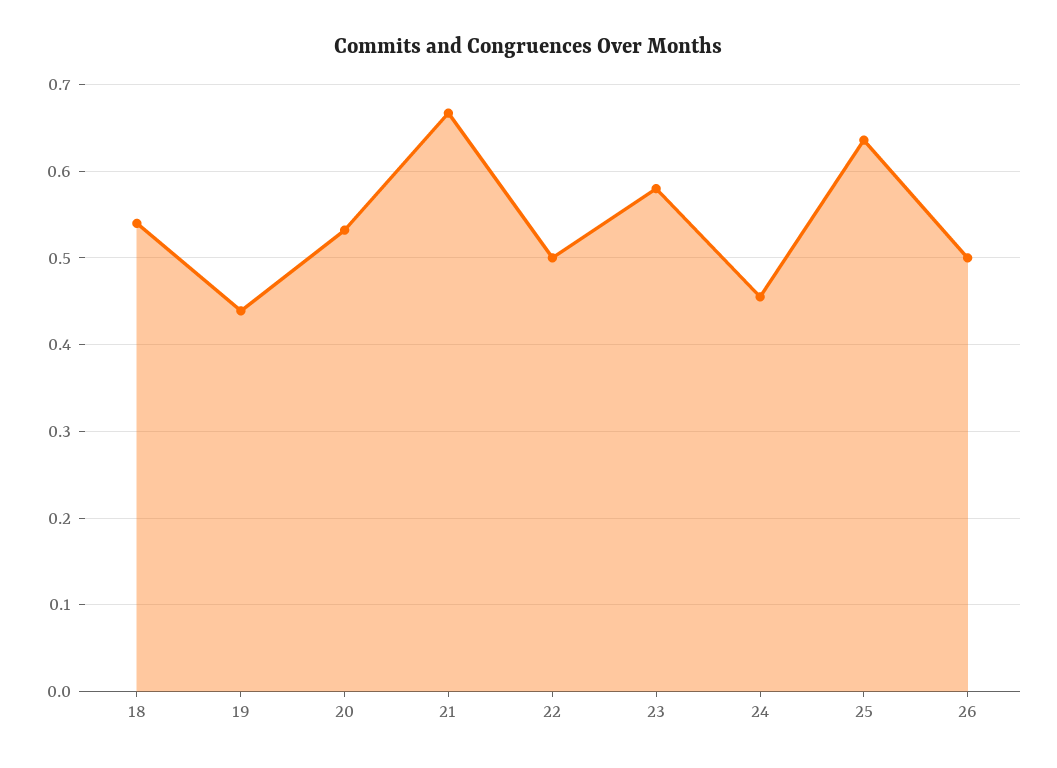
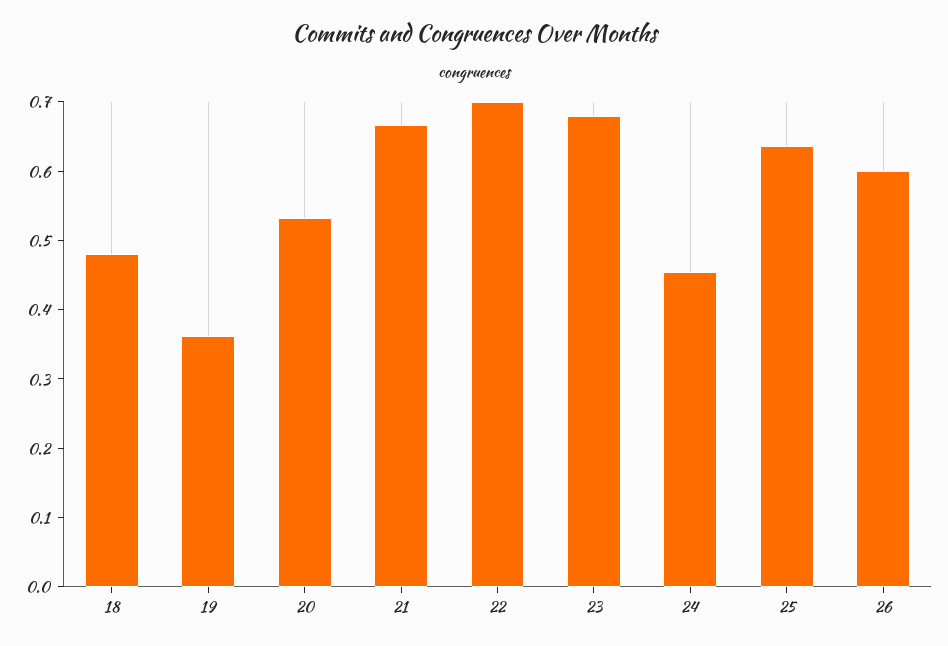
  {
-   "18": 0.54,
+   "18": 0.48,
-   "19": 0.44,
+   "19": 0.36,
    "20": 0.53,
    "21": 0.67,
-   "22": 0.5,
+   "22": 0.7,
-   "23": 0.58,
+   "23": 0.68,
    "24": 0.46,
    "25": 0.64,
-   "26": 0.5
+   "26": 0.6
  }

